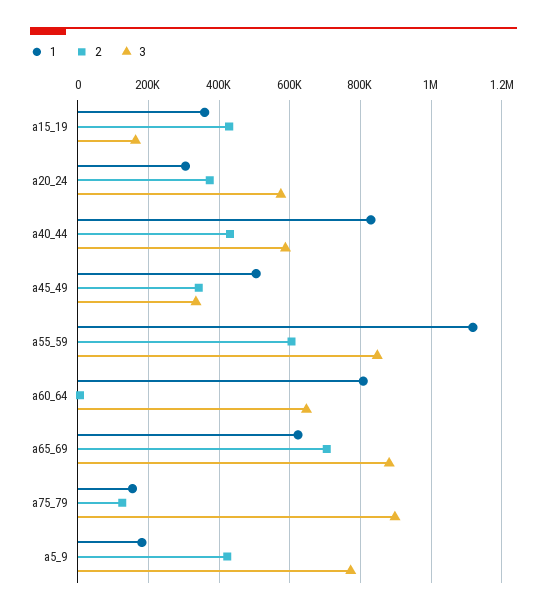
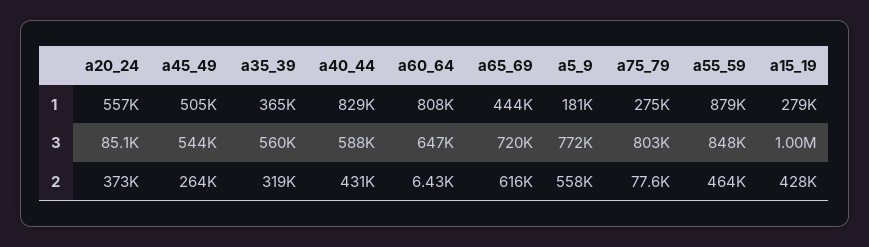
  {
    "1": {
-     "a15_19": 360000,
+     "a15_19": 279000,
-     "a20_24": 300000,
+     "a20_24": 557000,
      "a40_44": 829000,
      "a45_49": 505000,
-     "a55_59": 1120000,
+     "a55_59": 879000,
      "a60_64": 808000,
-     "a65_69": 620000,
+     "a65_69": 444000,
-     "a75_79": 160000,
+     "a75_79": 275000,
-     "a5_9": 181000
+     "a5_9": 181000,
+     "a35_39": 365000
    },
    "2": {
      "a15_19": 428000,
      "a20_24": 373000,
      "a40_44": 431000,
-     "a45_49": 340000,
+     "a45_49": 264000,
-     "a55_59": 600000,
+     "a55_59": 464000,
      "a60_64": 6430,
-     "a65_69": 700000,
+     "a65_69": 616000,
-     "a75_79": 120000,
+     "a75_79": 77600,
-     "a5_9": 420000
+     "a5_9": 558000,
+     "a35_39": 319000
    },
    "3": {
-     "a15_19": 160000,
+     "a15_19": 1000000,
-     "a20_24": 580000,
+     "a20_24": 85100,
      "a40_44": 588000,
-     "a45_49": 340000,
+     "a45_49": 544000,
      "a55_59": 848000,
      "a60_64": 647000,
-     "a65_69": 880000,
+     "a65_69": 720000,
-     "a75_79": 900000,
+     "a75_79": 803000,
-     "a5_9": 772000
+     "a5_9": 772000,
+     "a35_39": 560000
    }
  }

